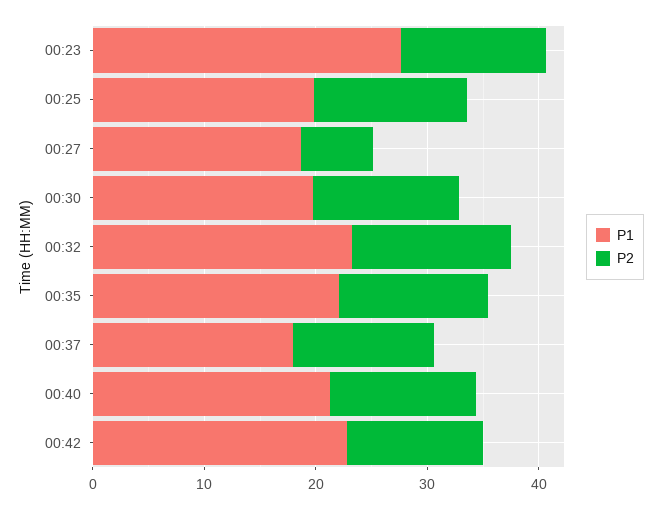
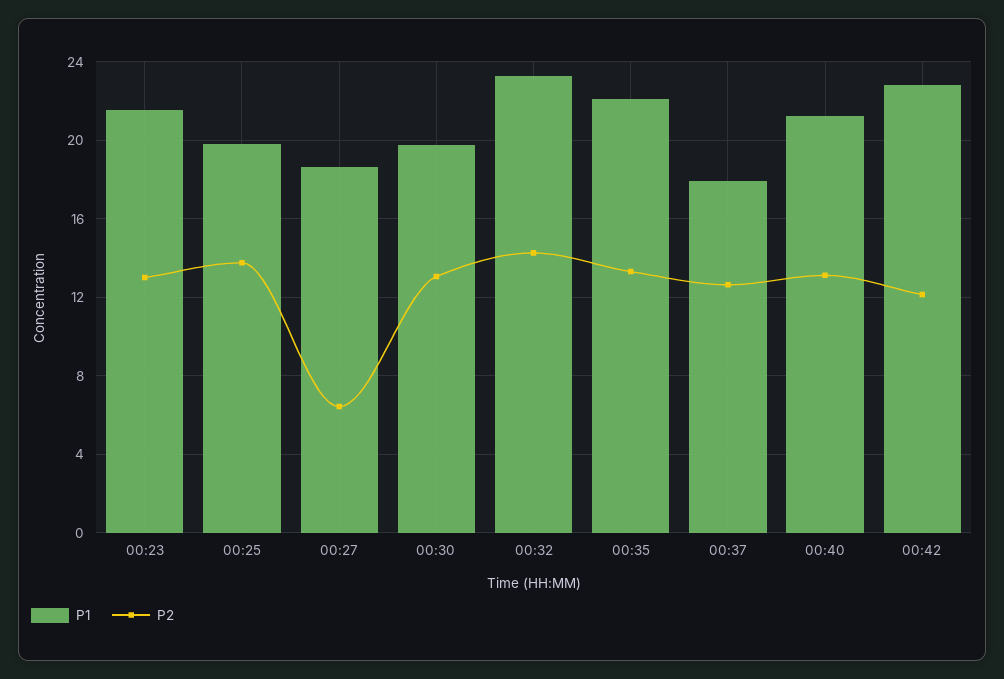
  {
    "P1": {
-     "00:23": 28,
+     "00:23": 21.5,
      "00:25": 20,
      "00:27": 18.5,
      "00:30": 20,
      "00:32": 23.5,
      "00:35": 22,
      "00:37": 18,
      "00:40": 21.5,
      "00:42": 23
    },
    "P2": {
      "00:23": 13,
      "00:25": 14,
      "00:27": 6.5,
      "00:30": 13,
      "00:32": 14.5,
      "00:35": 13.5,
      "00:37": 12.5,
      "00:40": 13,
      "00:42": 12
    }
  }

